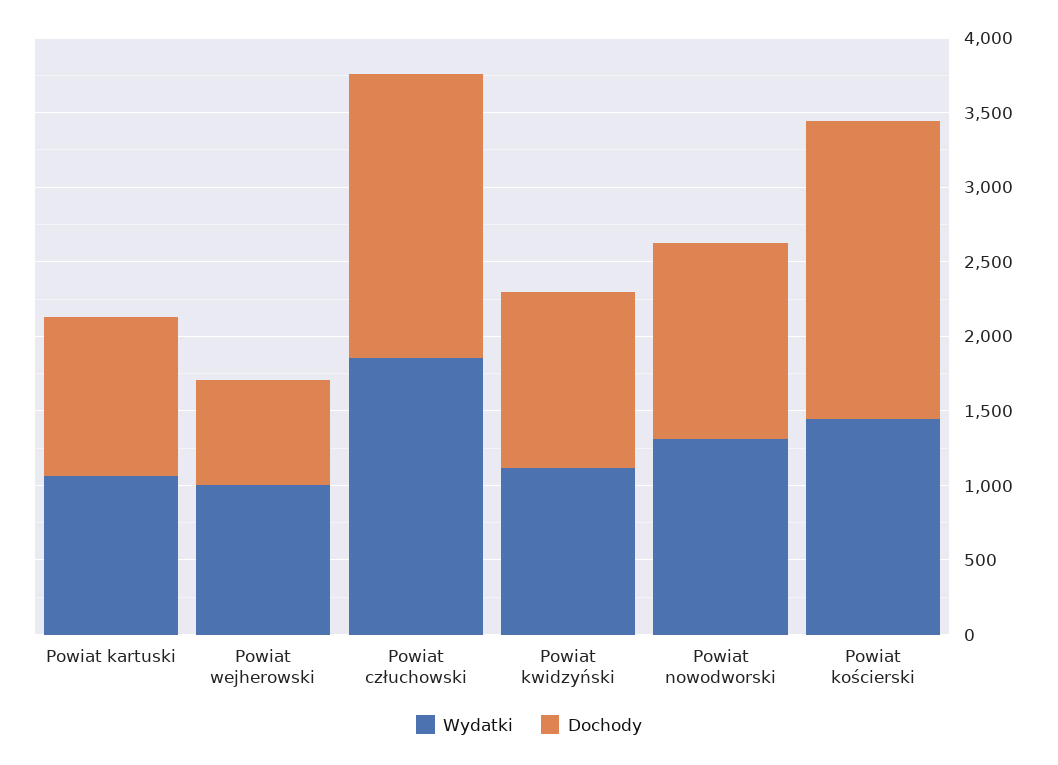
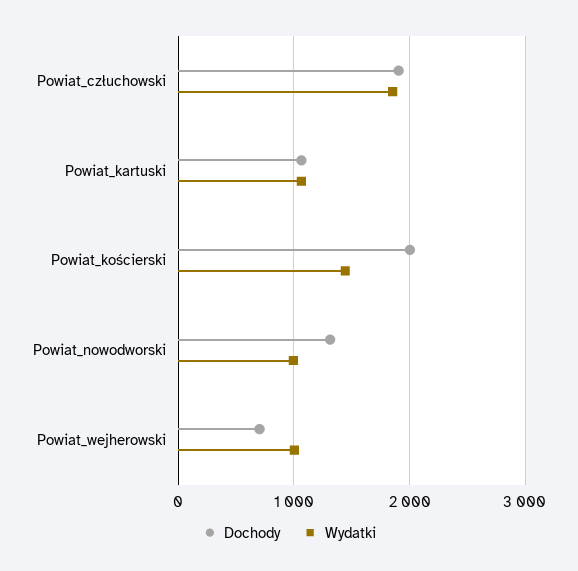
  {
    "Wydatki": {
      "Powiat kartuski": 1100,
      "Powiat wejherowski": 1000,
      "Powiat człuchowski": 1900,
-     "Powiat kwidzyński": 1100,
-     "Powiat nowodworski": 1300,
+     "Powiat nowodworski": 1000,
      "Powiat kościerski": 1400
    },
    "Dochody": {
      "Powiat kartuski": 1100,
      "Powiat wejherowski": 700,
      "Powiat człuchowski": 1900,
-     "Powiat kwidzyński": 1200,
      "Powiat nowodworski": 1300,
      "Powiat kościerski": 2000
    }
  }

